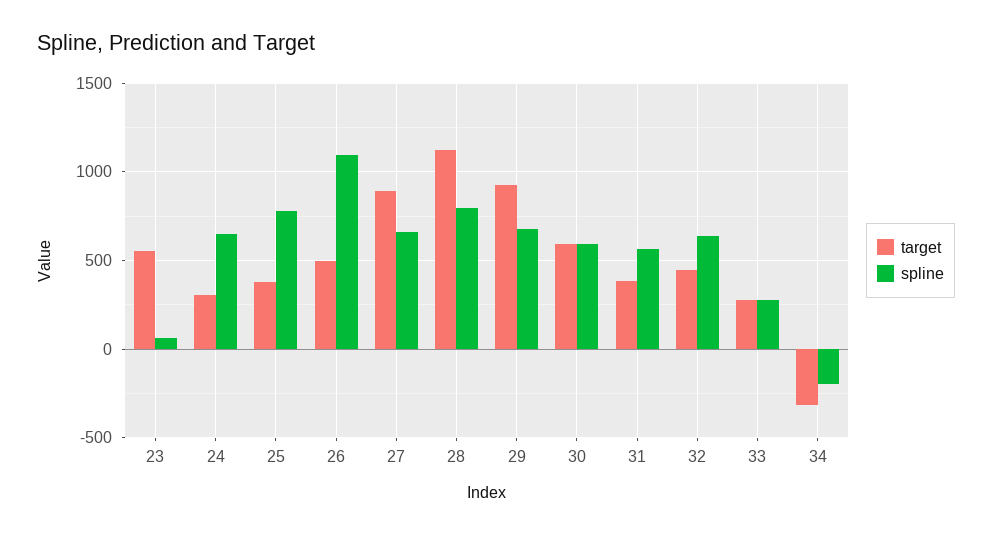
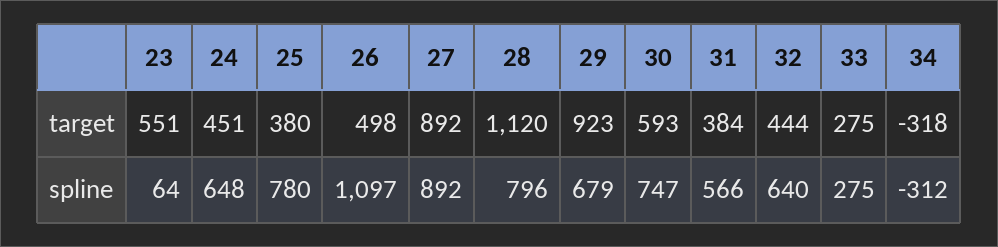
  {
    "target": {
      "23": 551,
-     "24": 300,
+     "24": 451,
      "25": 380,
      "26": 498,
      "27": 892,
      "28": 1120,
      "29": 923,
      "30": 593,
      "31": 384,
      "32": 444,
      "33": 275,
      "34": -318
    },
    "spline": {
      "23": 64,
      "24": 648,
      "25": 780,
      "26": 1097,
-     "27": 650,
+     "27": 892,
      "28": 796,
      "29": 679,
-     "30": 600,
+     "30": 747,
      "31": 566,
      "32": 640,
      "33": 275,
-     "34": -200
+     "34": -312
    }
  }

